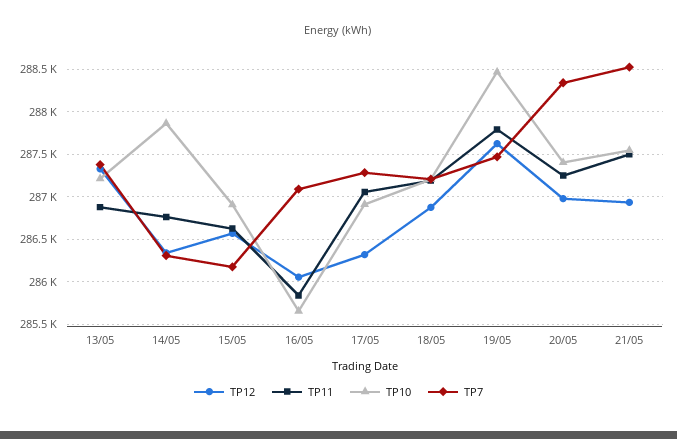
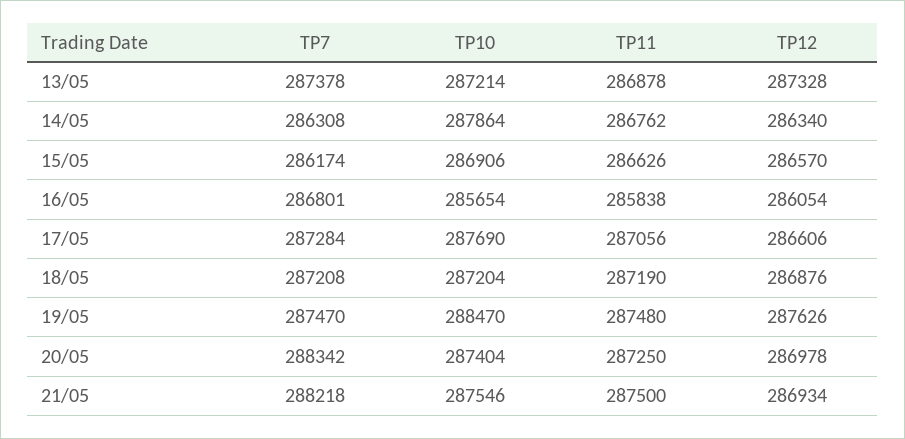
  {
    "TP12": {
      "13/05": 287328,
      "14/05": 286340,
      "15/05": 286570,
      "16/05": 286054,
-     "17/05": 286300,
+     "17/05": 286606,
      "18/05": 286876,
      "19/05": 287626,
      "20/05": 286978,
      "21/05": 286934
    },
    "TP11": {
      "13/05": 286878,
      "14/05": 286762,
      "15/05": 286626,
      "16/05": 285838,
      "17/05": 287056,
      "18/05": 287190,
-     "19/05": 287800,
+     "19/05": 287480,
      "20/05": 287250,
      "21/05": 287500
    },
    "TP10": {
      "13/05": 287214,
      "14/05": 287864,
      "15/05": 286906,
      "16/05": 285654,
-     "17/05": 286900,
+     "17/05": 287690,
      "18/05": 287204,
      "19/05": 288470,
      "20/05": 287404,
      "21/05": 287546
    },
    "TP7": {
      "13/05": 287378,
      "14/05": 286308,
      "15/05": 286174,
-     "16/05": 287100,
+     "16/05": 286801,
      "17/05": 287284,
      "18/05": 287208,
      "19/05": 287470,
      "20/05": 288342,
-     "21/05": 288500
+     "21/05": 288218
    }
  }

